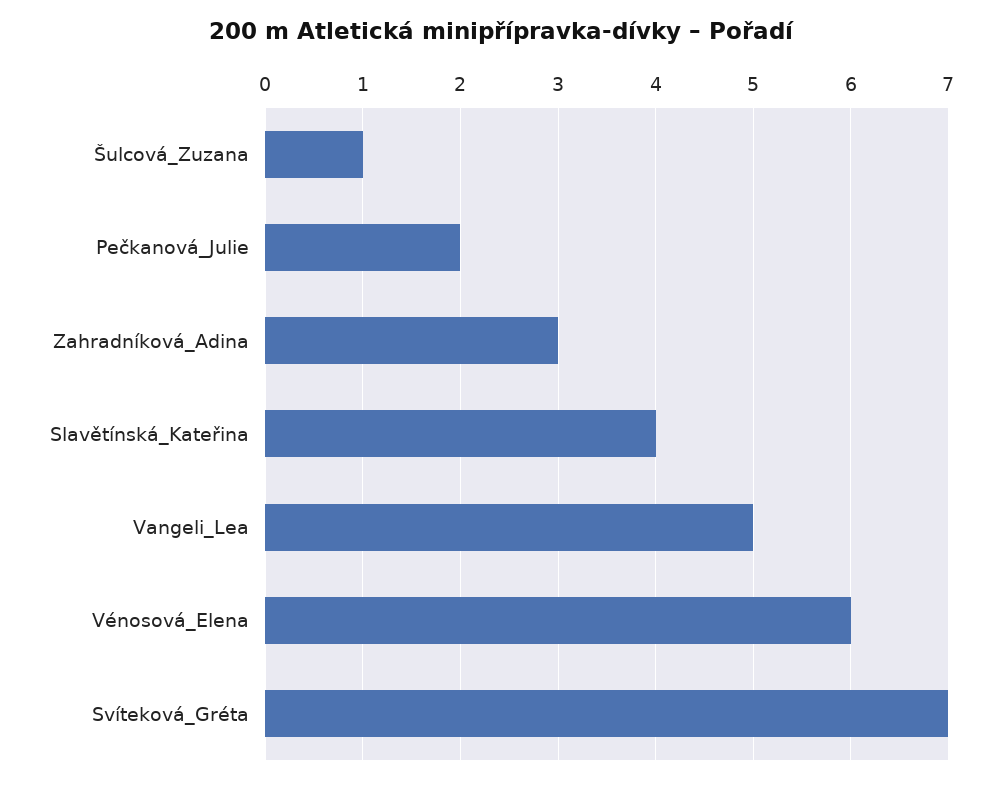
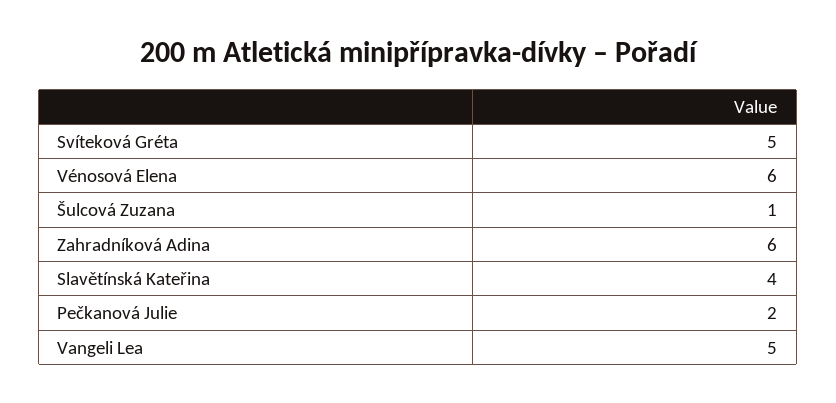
  {
    "Šulcová_Zuzana": 1,
    "Pečkanová_Julie": 2,
-   "Zahradníková_Adina": 3,
+   "Zahradníková_Adina": 6,
    "Slavětínská_Kateřina": 4,
    "Vangeli_Lea": 5,
    "Vénosová_Elena": 6,
-   "Svíteková_Gréta": 7
+   "Svíteková_Gréta": 5
  }

